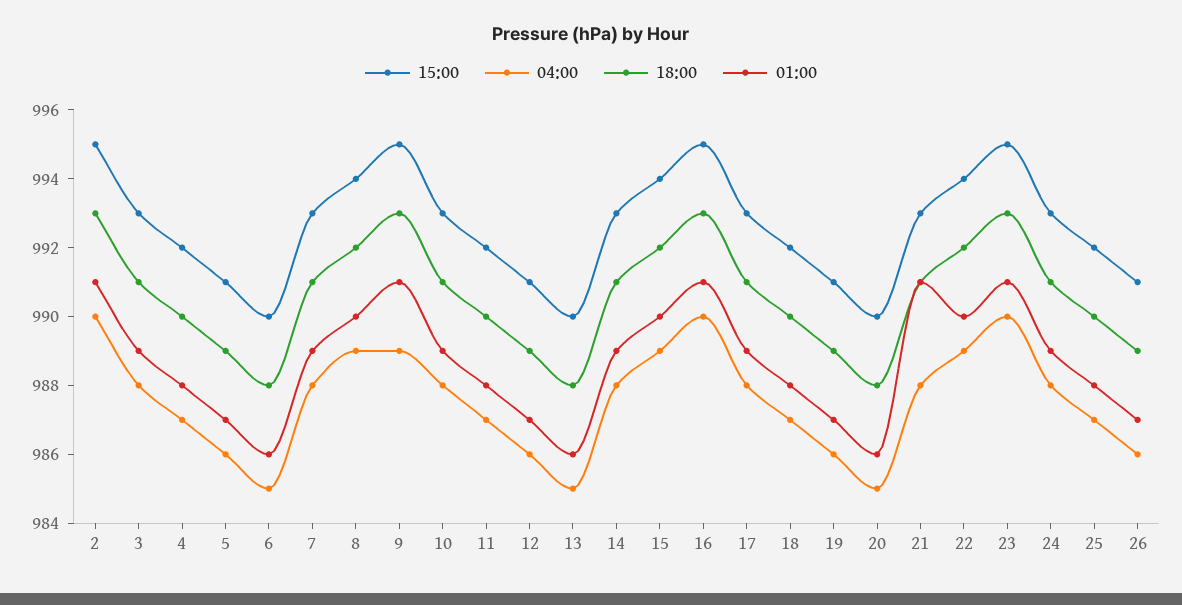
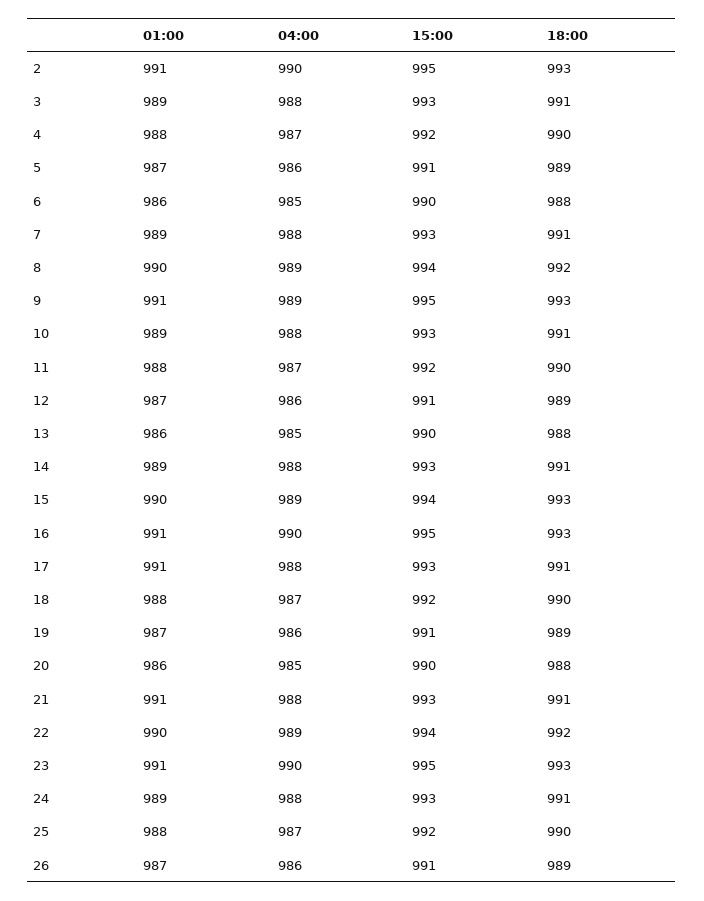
  {
    "15:00": {
      "2": 995,
      "3": 993,
      "4": 992,
      "5": 991,
      "6": 990,
      "7": 993,
      "8": 994,
      "9": 995,
      "10": 993,
      "11": 992,
      "12": 991,
      "13": 990,
      "14": 993,
      "15": 994,
      "16": 995,
      "17": 993,
      "18": 992,
      "19": 991,
      "20": 990,
      "21": 993,
      "22": 994,
      "23": 995,
      "24": 993,
      "25": 992,
      "26": 991
    },
    "04:00": {
      "2": 990,
      "3": 988,
      "4": 987,
      "5": 986,
      "6": 985,
      "7": 988,
      "8": 989,
      "9": 989,
      "10": 988,
      "11": 987,
      "12": 986,
      "13": 985,
      "14": 988,
      "15": 989,
      "16": 990,
      "17": 988,
      "18": 987,
      "19": 986,
      "20": 985,
      "21": 988,
      "22": 989,
      "23": 990,
      "24": 988,
      "25": 987,
      "26": 986
    },
    "18:00": {
      "2": 993,
      "3": 991,
      "4": 990,
      "5": 989,
      "6": 988,
      "7": 991,
      "8": 992,
      "9": 993,
      "10": 991,
      "11": 990,
      "12": 989,
      "13": 988,
      "14": 991,
-     "15": 992,
+     "15": 993,
      "16": 993,
      "17": 991,
      "18": 990,
      "19": 989,
      "20": 988,
      "21": 991,
      "22": 992,
      "23": 993,
      "24": 991,
      "25": 990,
      "26": 989
    },
    "01:00": {
      "2": 991,
      "3": 989,
      "4": 988,
      "5": 987,
      "6": 986,
      "7": 989,
      "8": 990,
      "9": 991,
      "10": 989,
      "11": 988,
      "12": 987,
      "13": 986,
      "14": 989,
      "15": 990,
      "16": 991,
-     "17": 989,
+     "17": 991,
      "18": 988,
      "19": 987,
      "20": 986,
      "21": 991,
      "22": 990,
      "23": 991,
      "24": 989,
      "25": 988,
      "26": 987
    }
  }

